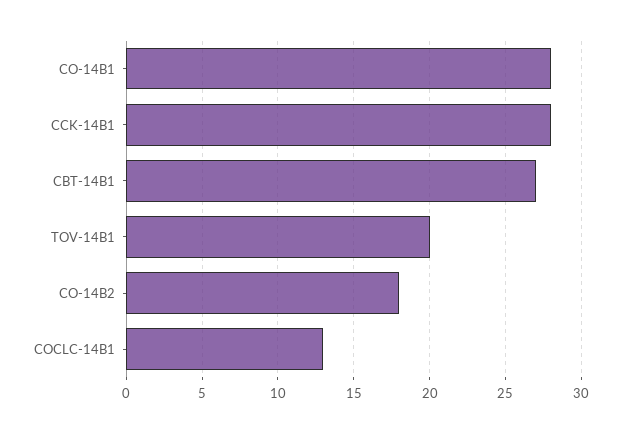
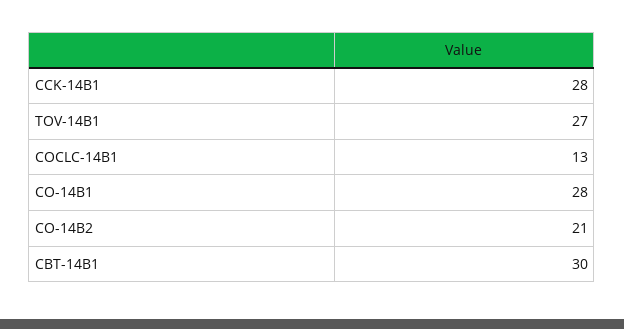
  {
    "CO-14B1": 28,
    "CCK-14B1": 28,
-   "CBT-14B1": 27,
+   "CBT-14B1": 30,
-   "TOV-14B1": 20,
+   "TOV-14B1": 27,
-   "CO-14B2": 18,
+   "CO-14B2": 21,
    "COCLC-14B1": 13
  }

